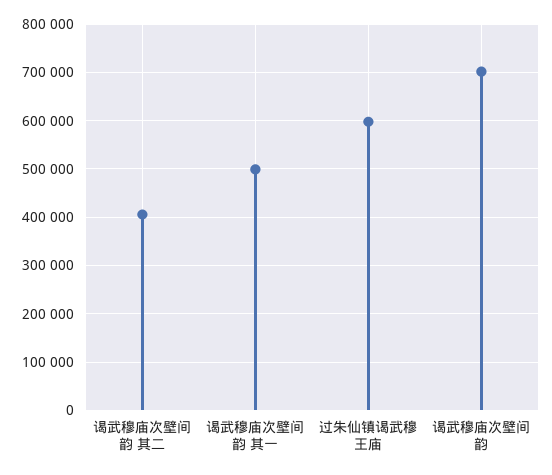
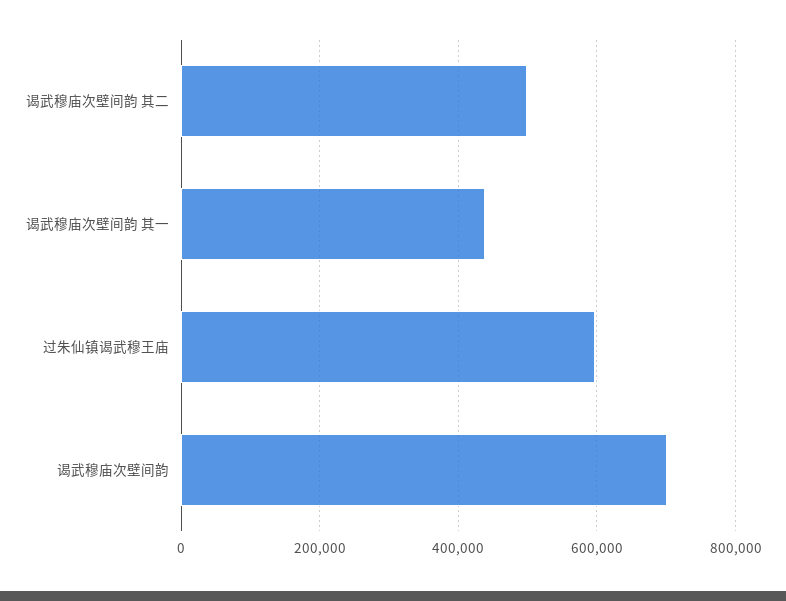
  {
-   "谒武穆庙次壁间韵 其二": 400000,
+   "谒武穆庙次壁间韵 其二": 500000,
-   "谒武穆庙次壁间韵 其一": 500000,
+   "谒武穆庙次壁间韵 其一": 440000,
    "过朱仙镇谒武穆王庙": 600000,
    "谒武穆庙次壁间韵": 700000
  }

